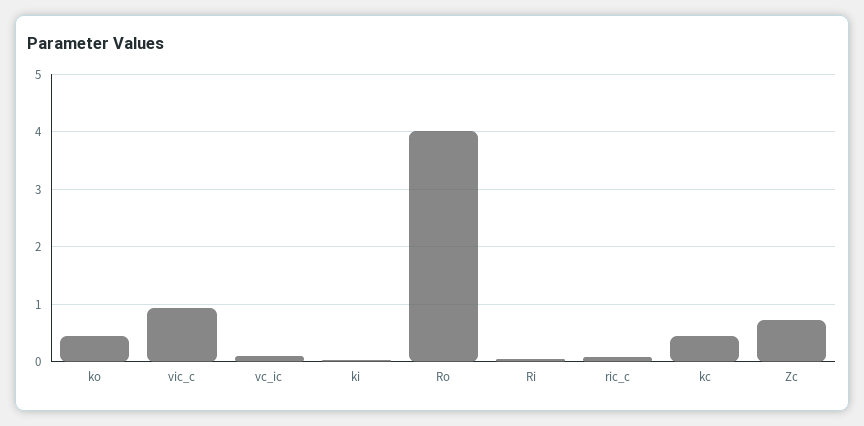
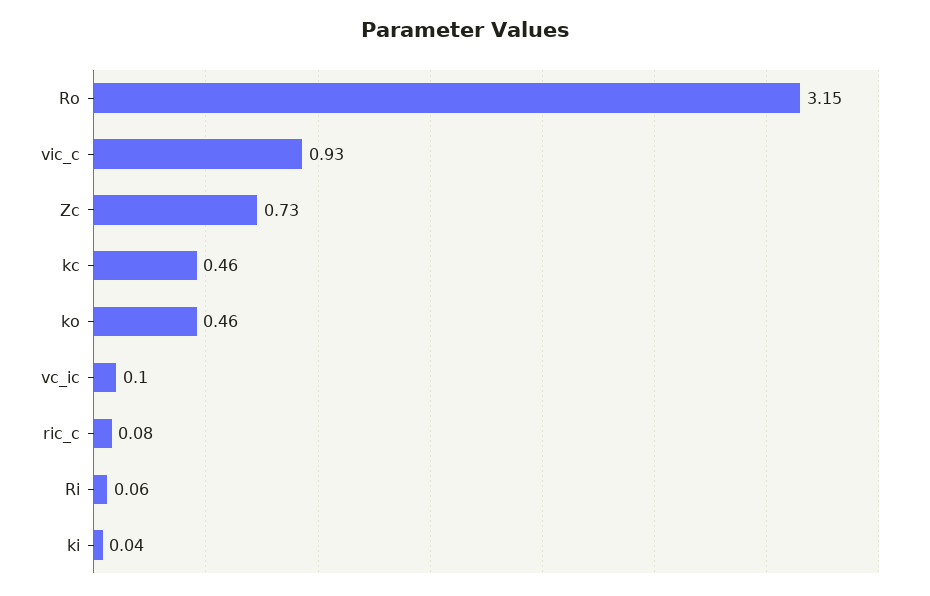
  {
    "ko": 0.46,
    "vic_c": 0.93,
    "vc_ic": 0.1,
    "ki": 0.04,
-   "Ro": 4,
+   "Ro": 3.15,
    "Ri": 0.06,
    "ric_c": 0.08,
    "kc": 0.46,
    "Zc": 0.73
  }

